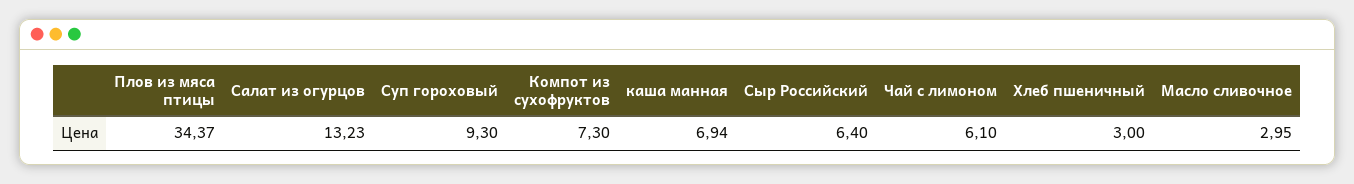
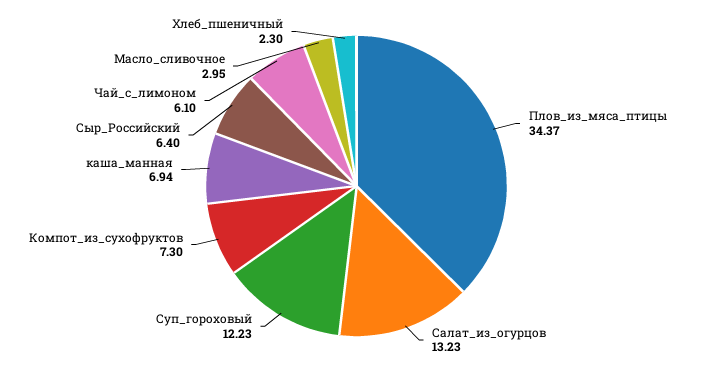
  {
    "Плов из мяса птицы": 34.37,
    "Салат из огурцов": 13.23,
-   "Суп гороховый": 9.3,
+   "Суп гороховый": 12.23,
    "Компот из сухофруктов": 7.3,
    "каша манная": 6.94,
    "Сыр Российский": 6.4,
    "Чай с лимоном": 6.1,
-   "Хлеб пшеничный": 3,
+   "Хлеб пшеничный": 2.3,
    "Масло сливочное": 2.95
  }

